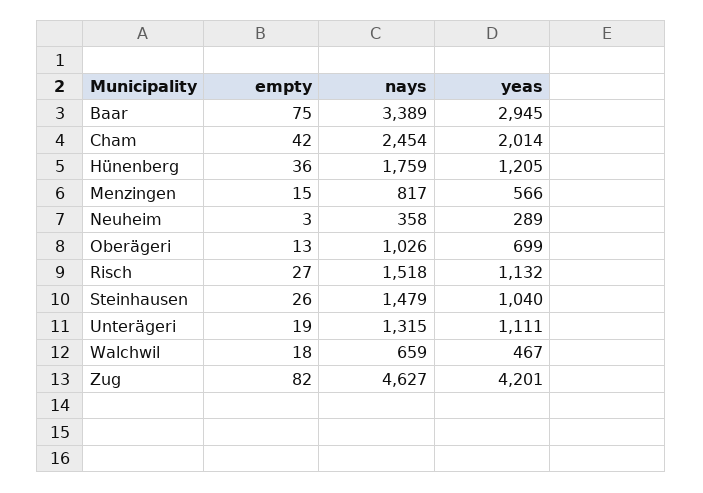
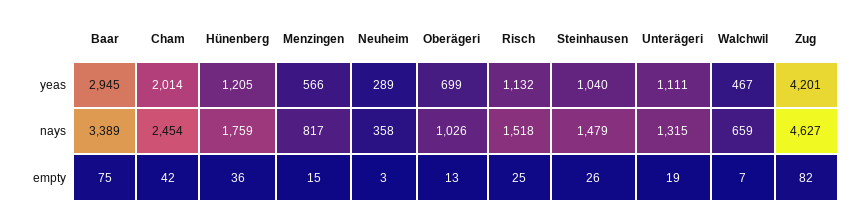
  {
    "empty": {
      "Baar": 75,
      "Cham": 42,
      "Hünenberg": 36,
      "Menzingen": 15,
      "Neuheim": 3,
      "Oberägeri": 13,
-     "Risch": 27,
+     "Risch": 25,
      "Steinhausen": 26,
      "Unterägeri": 19,
-     "Walchwil": 18,
+     "Walchwil": 7,
      "Zug": 82
    },
    "nays": {
      "Baar": 3389,
      "Cham": 2454,
      "Hünenberg": 1759,
      "Menzingen": 817,
      "Neuheim": 358,
      "Oberägeri": 1026,
      "Risch": 1518,
      "Steinhausen": 1479,
      "Unterägeri": 1315,
      "Walchwil": 659,
      "Zug": 4627
    },
    "yeas": {
      "Baar": 2945,
      "Cham": 2014,
      "Hünenberg": 1205,
      "Menzingen": 566,
      "Neuheim": 289,
      "Oberägeri": 699,
      "Risch": 1132,
      "Steinhausen": 1040,
      "Unterägeri": 1111,
      "Walchwil": 467,
      "Zug": 4201
    }
  }

